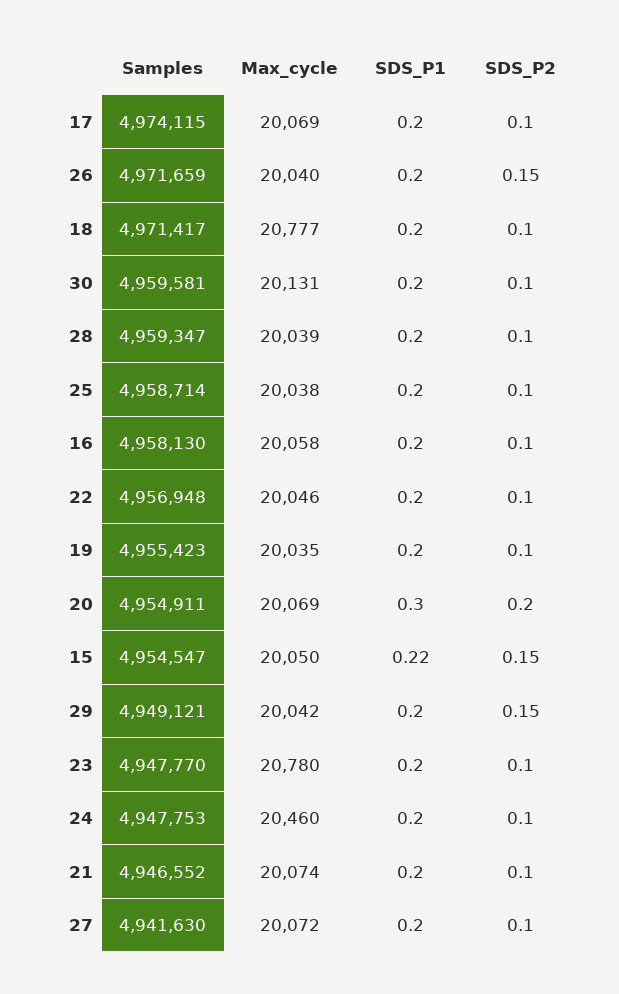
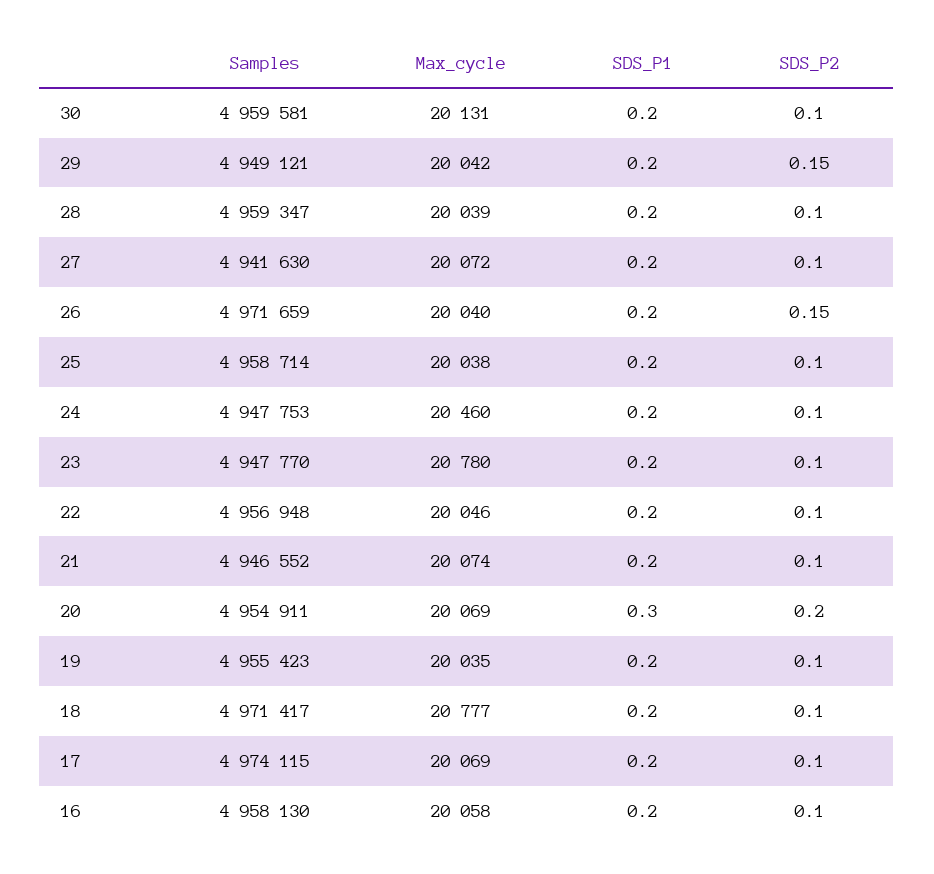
  {
    "Samples": {
      "17": 4974115,
      "26": 4971659,
      "18": 4971417,
      "30": 4959581,
      "28": 4959347,
      "25": 4958714,
      "16": 4958130,
      "22": 4956948,
      "19": 4955423,
      "20": 4954911,
-     "15": 4954547,
      "29": 4949121,
      "23": 4947770,
      "24": 4947753,
      "21": 4946552,
      "27": 4941630
    },
    "Max_cycle": {
      "17": 20069,
      "26": 20040,
      "18": 20777,
      "30": 20131,
      "28": 20039,
      "25": 20038,
      "16": 20058,
      "22": 20046,
      "19": 20035,
      "20": 20069,
-     "15": 20050,
      "29": 20042,
      "23": 20780,
      "24": 20460,
      "21": 20074,
      "27": 20072
    },
    "SDS_P1": {
      "17": 0.2,
      "26": 0.2,
      "18": 0.2,
      "30": 0.2,
      "28": 0.2,
      "25": 0.2,
      "16": 0.2,
      "22": 0.2,
      "19": 0.2,
      "20": 0.3,
-     "15": 0.22,
      "29": 0.2,
      "23": 0.2,
      "24": 0.2,
      "21": 0.2,
      "27": 0.2
    },
    "SDS_P2": {
      "17": 0.1,
      "26": 0.15,
      "18": 0.1,
      "30": 0.1,
      "28": 0.1,
      "25": 0.1,
      "16": 0.1,
      "22": 0.1,
      "19": 0.1,
      "20": 0.2,
-     "15": 0.15,
      "29": 0.15,
      "23": 0.1,
      "24": 0.1,
      "21": 0.1,
      "27": 0.1
    }
  }

